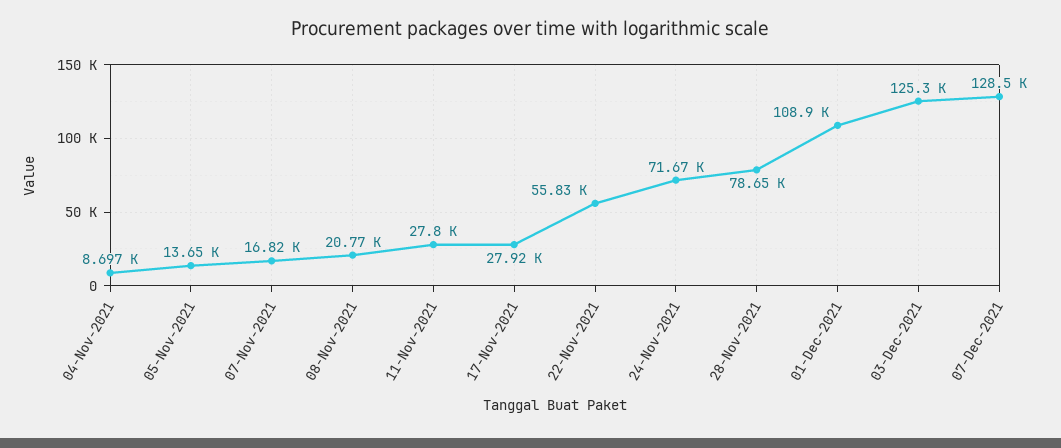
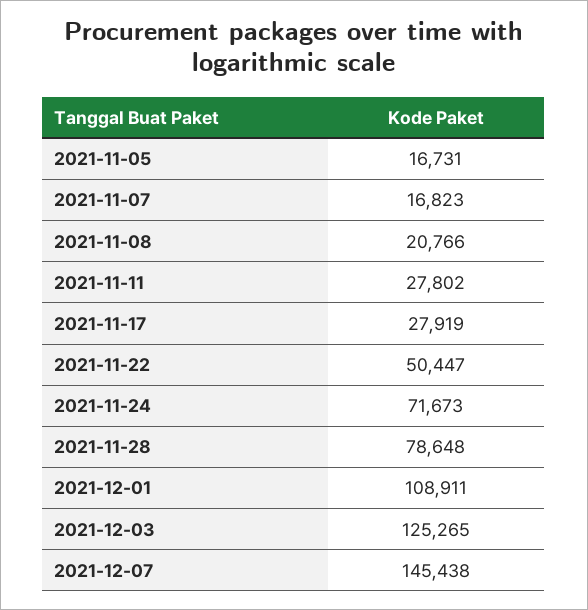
  {
-   "04-Nov-2021": 8697,
-   "05-Nov-2021": 13650,
+   "05-Nov-2021": 16731,
    "07-Nov-2021": 16823,
    "08-Nov-2021": 20766,
    "11-Nov-2021": 27802,
    "17-Nov-2021": 27919,
-   "22-Nov-2021": 55830,
+   "22-Nov-2021": 50447,
    "24-Nov-2021": 71673,
    "28-Nov-2021": 78648,
    "01-Dec-2021": 108911,
    "03-Dec-2021": 125265,
-   "07-Dec-2021": 128500
+   "07-Dec-2021": 145438
  }

